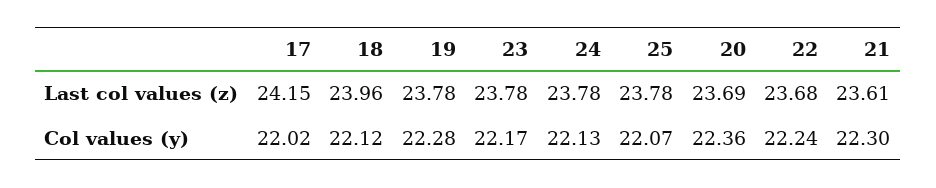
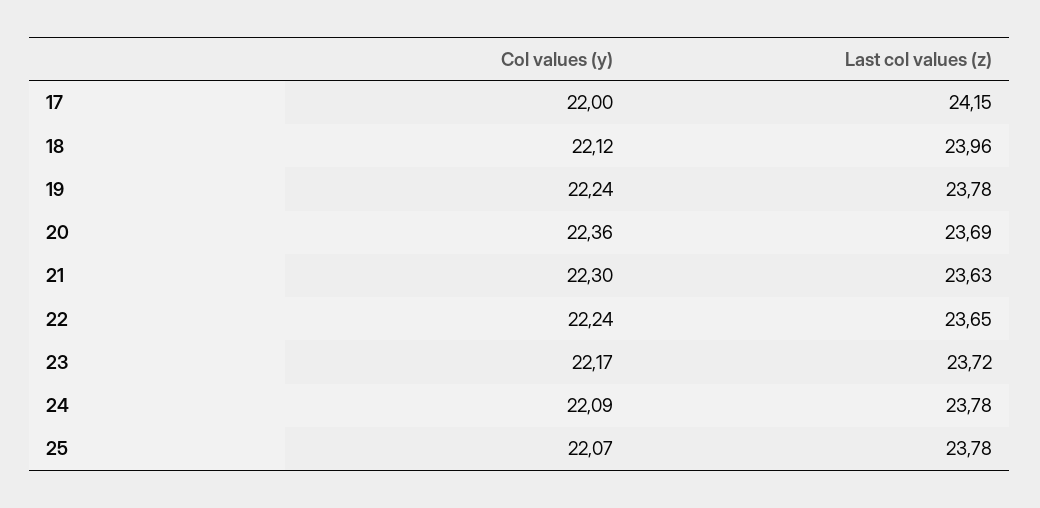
  {
    "17": {
      "Last col values (z)": 24.15,
-     "Col values (y)": 22.02
+     "Col values (y)": 22
    },
    "18": {
      "Last col values (z)": 23.96,
      "Col values (y)": 22.12
    },
    "19": {
      "Last col values (z)": 23.78,
-     "Col values (y)": 22.28
+     "Col values (y)": 22.24
    },
    "23": {
-     "Last col values (z)": 23.78,
+     "Last col values (z)": 23.72,
      "Col values (y)": 22.17
    },
    "24": {
      "Last col values (z)": 23.78,
-     "Col values (y)": 22.13
+     "Col values (y)": 22.09
    },
    "25": {
      "Last col values (z)": 23.78,
      "Col values (y)": 22.07
    },
    "20": {
      "Last col values (z)": 23.69,
      "Col values (y)": 22.36
    },
    "22": {
-     "Last col values (z)": 23.68,
+     "Last col values (z)": 23.65,
      "Col values (y)": 22.24
    },
    "21": {
-     "Last col values (z)": 23.61,
+     "Last col values (z)": 23.63,
      "Col values (y)": 22.3
    }
  }

